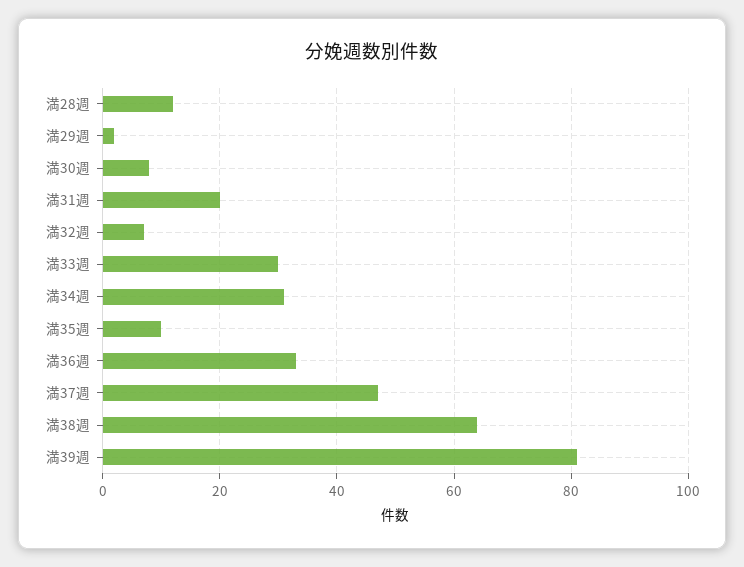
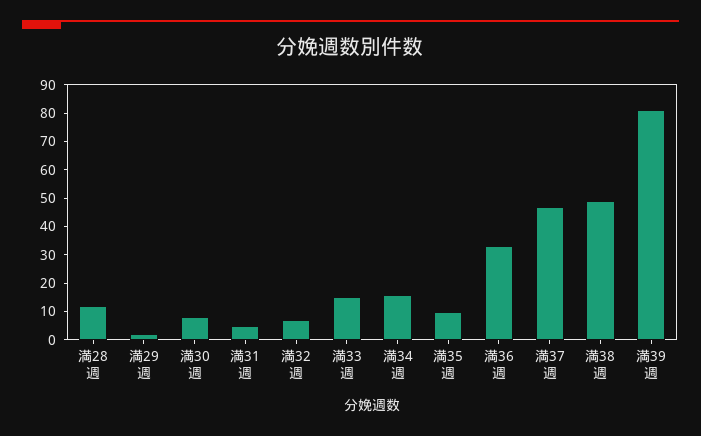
  {
    "満28週": 10,
    "満29週": 0,
    "満30週": 10,
-   "満31週": 20,
+   "満31週": 5,
    "満32週": 5,
-   "満33週": 30,
+   "満33週": 15,
-   "満34週": 30,
+   "満34週": 15,
    "満35週": 10,
    "満36週": 35,
    "満37週": 45,
-   "満38週": 65,
+   "満38週": 50,
    "満39週": 80
  }

